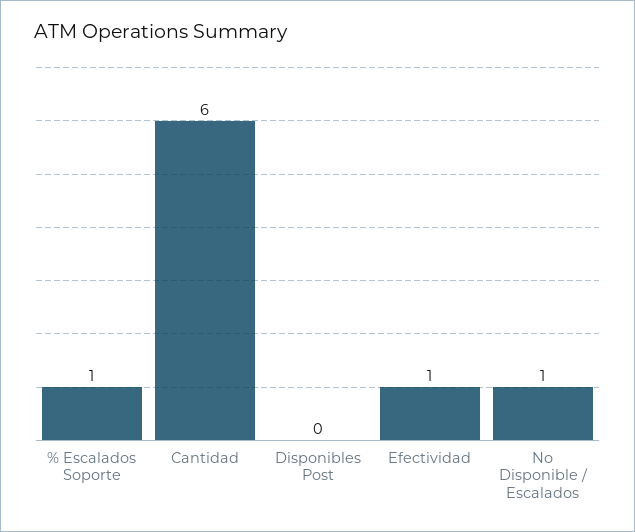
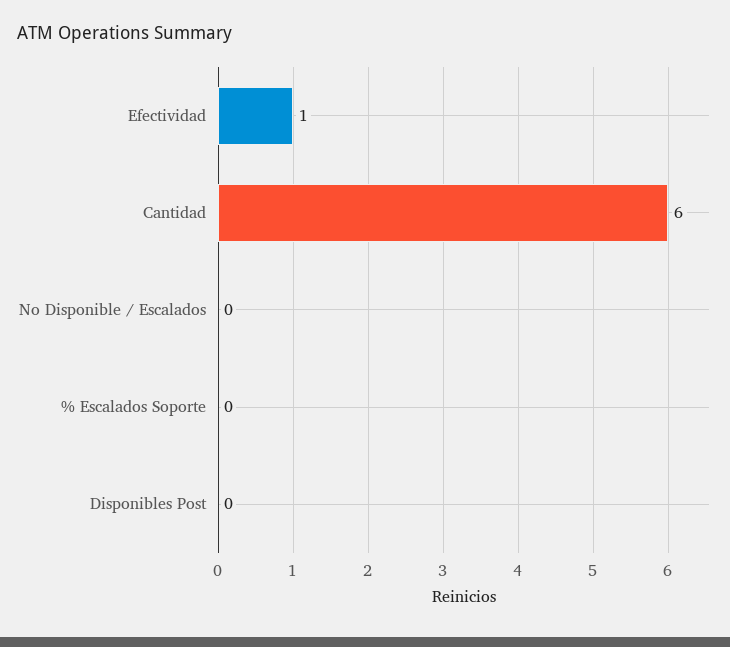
  {
-   "% Escalados Soporte": 1,
+   "% Escalados Soporte": 0,
    "Cantidad": 6,
    "Disponibles Post": 0,
    "Efectividad": 1,
-   "No Disponible / Escalados": 1
+   "No Disponible / Escalados": 0
  }

